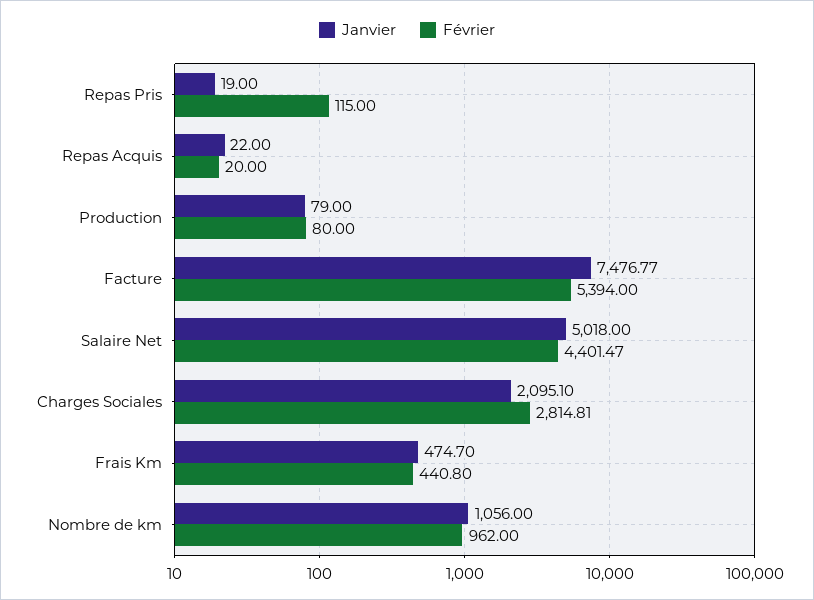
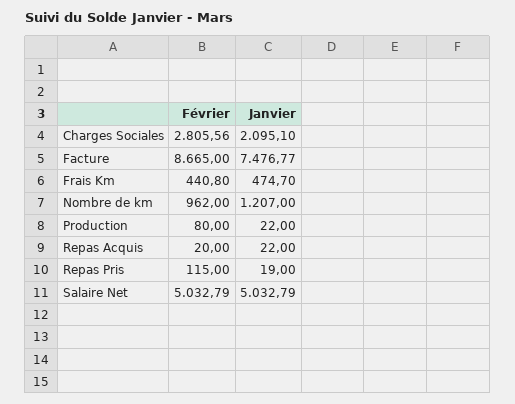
  {
    "Janvier": {
      "Repas Pris": 19,
      "Repas Acquis": 22,
-     "Production": 79,
+     "Production": 22,
      "Facture": 7476.77,
-     "Salaire Net": 5018,
+     "Salaire Net": 5032.79,
      "Charges Sociales": 2095.1,
      "Frais Km": 474.7,
-     "Nombre de km": 1056
+     "Nombre de km": 1207
    },
    "Février": {
      "Repas Pris": 115,
      "Repas Acquis": 20,
      "Production": 80,
-     "Facture": 5394,
+     "Facture": 8665,
-     "Salaire Net": 4401.47,
+     "Salaire Net": 5032.79,
-     "Charges Sociales": 2814.81,
+     "Charges Sociales": 2805.56,
      "Frais Km": 440.8,
      "Nombre de km": 962
    }
  }

